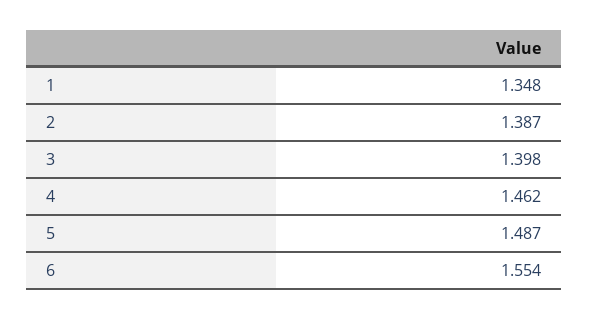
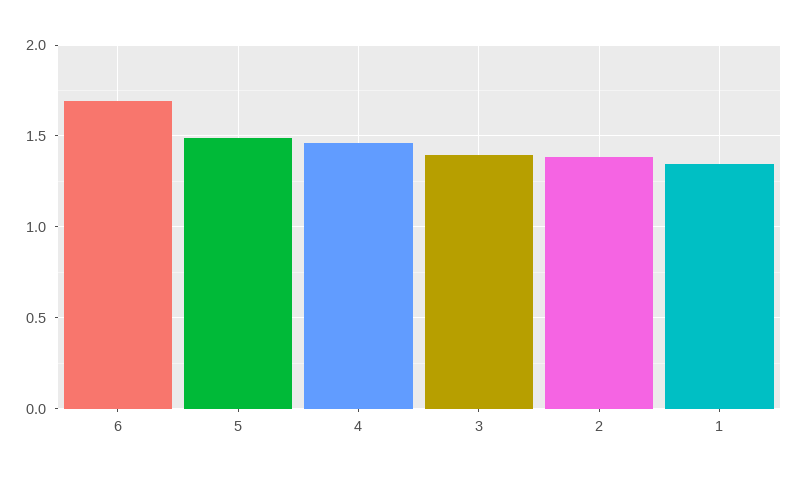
  {
    "1": 1.348,
    "2": 1.387,
    "3": 1.398,
    "4": 1.462,
    "5": 1.487,
-   "6": 1.554
+   "6": 1.7
  }

